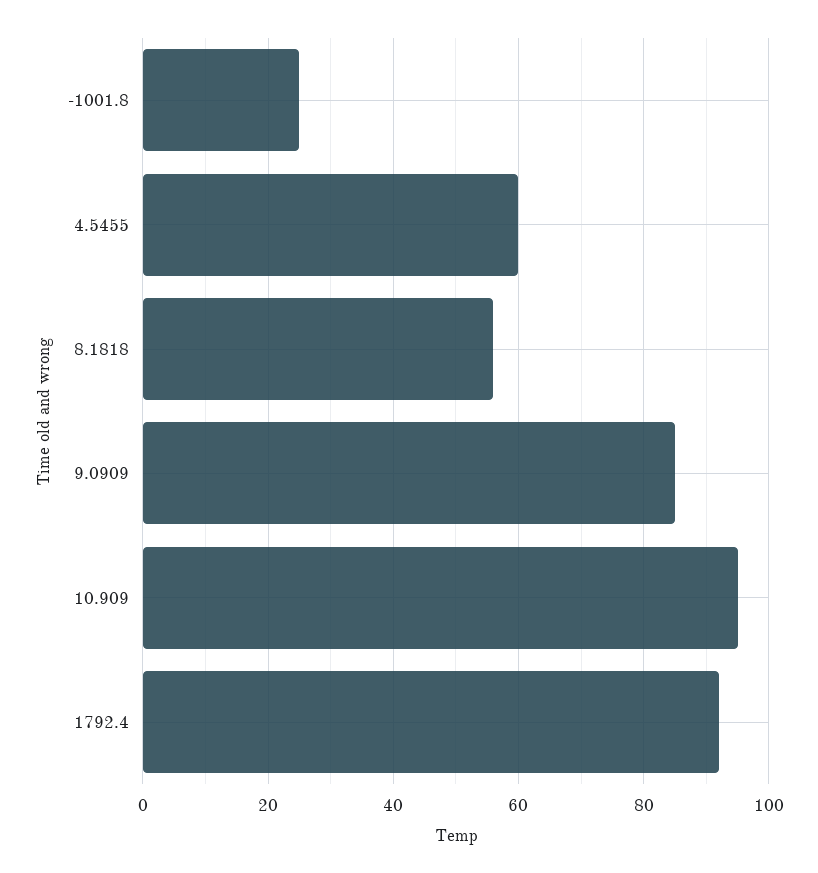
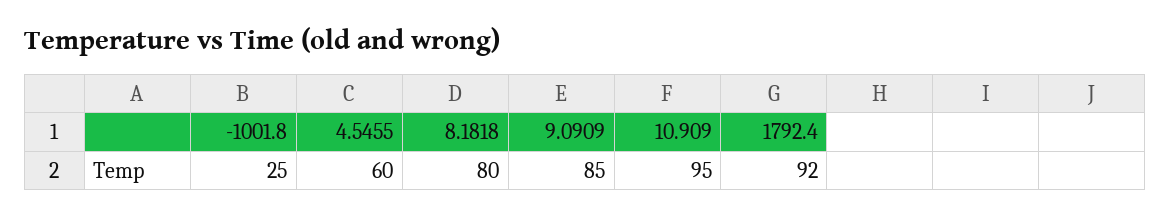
  {
    "-1001.8": 25,
    "4.5455": 60,
-   "8.1818": 55,
+   "8.1818": 80,
    "9.0909": 85,
    "10.909": 95,
    "1792.4": 92
  }

